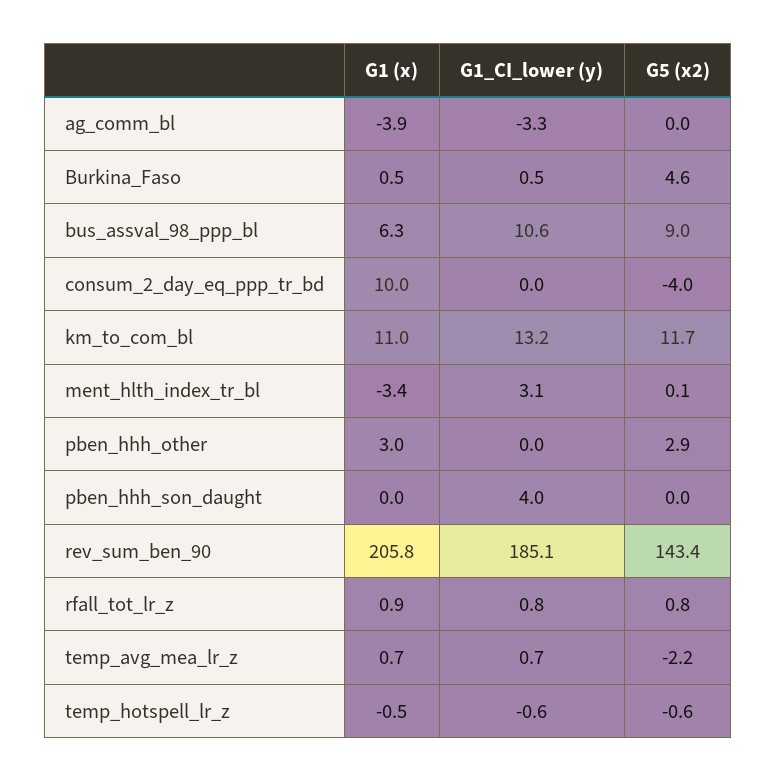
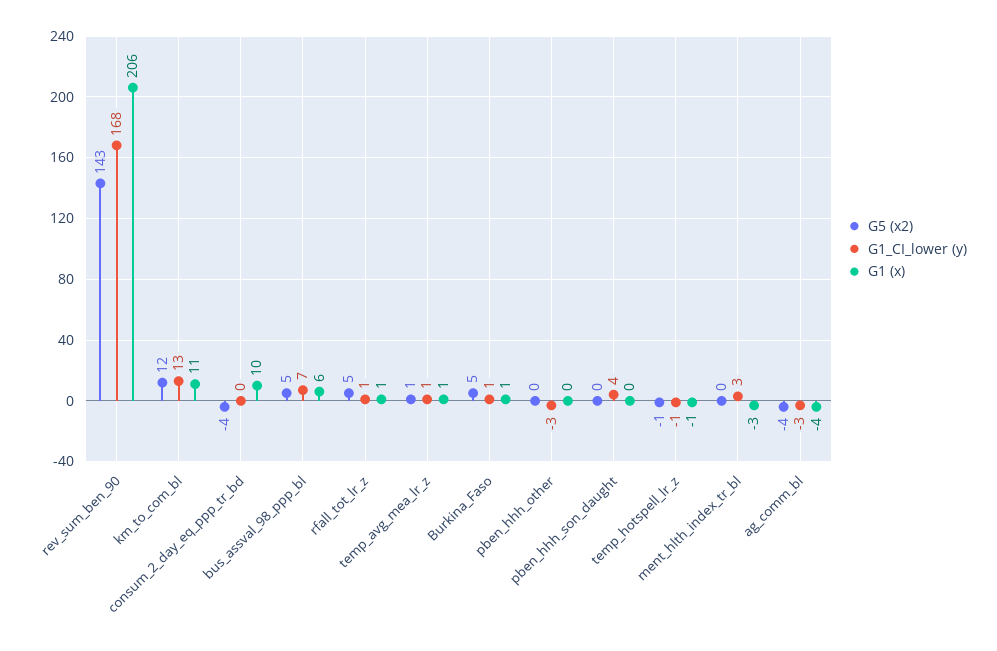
  {
    "G1 (x)": {
      "ag_comm_bl": -3.9,
      "Burkina_Faso": 0.5,
      "bus_assval_98_ppp_bl": 6.3,
      "consum_2_day_eq_ppp_tr_bd": 10,
      "km_to_com_bl": 11,
      "ment_hlth_index_tr_bl": -3.4,
-     "pben_hhh_other": 3,
+     "pben_hhh_other": 0,
      "pben_hhh_son_daught": 0,
      "rev_sum_ben_90": 205.8,
      "rfall_tot_lr_z": 0.9,
      "temp_avg_mea_lr_z": 0.7,
      "temp_hotspell_lr_z": -0.5
    },
    "G1_CI_lower (y)": {
      "ag_comm_bl": -3.3,
      "Burkina_Faso": 0.5,
-     "bus_assval_98_ppp_bl": 10.6,
+     "bus_assval_98_ppp_bl": 7,
      "consum_2_day_eq_ppp_tr_bd": 0,
      "km_to_com_bl": 13.2,
      "ment_hlth_index_tr_bl": 3.1,
-     "pben_hhh_other": 0,
+     "pben_hhh_other": -3,
      "pben_hhh_son_daught": 4,
-     "rev_sum_ben_90": 185.1,
+     "rev_sum_ben_90": 168,
      "rfall_tot_lr_z": 0.8,
      "temp_avg_mea_lr_z": 0.7,
      "temp_hotspell_lr_z": -0.6
    },
    "G5 (x2)": {
-     "ag_comm_bl": 0,
+     "ag_comm_bl": -4,
      "Burkina_Faso": 4.6,
-     "bus_assval_98_ppp_bl": 9,
+     "bus_assval_98_ppp_bl": 5,
      "consum_2_day_eq_ppp_tr_bd": -4,
      "km_to_com_bl": 11.7,
      "ment_hlth_index_tr_bl": 0.1,
-     "pben_hhh_other": 2.9,
+     "pben_hhh_other": 0,
      "pben_hhh_son_daught": 0,
      "rev_sum_ben_90": 143.4,
-     "rfall_tot_lr_z": 0.8,
+     "rfall_tot_lr_z": 5,
-     "temp_avg_mea_lr_z": -2.2,
+     "temp_avg_mea_lr_z": 1,
      "temp_hotspell_lr_z": -0.6
    }
  }

